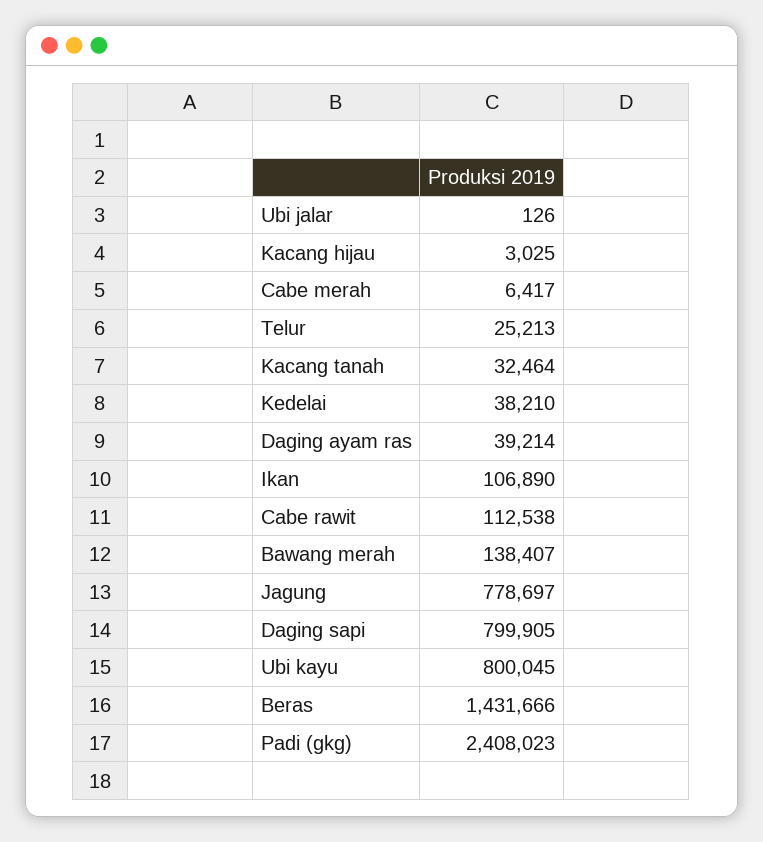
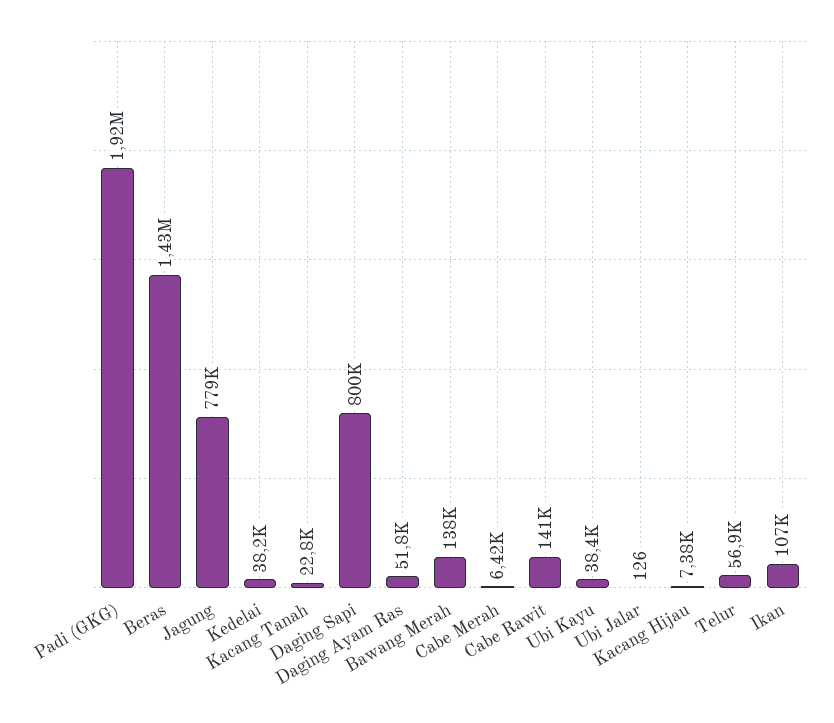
  {
    "Ubi jalar": 126,
-   "Kacang hijau": 3025,
+   "Kacang hijau": 7380,
    "Cabe merah": 6417,
-   "Telur": 25213,
+   "Telur": 56900,
-   "Kacang tanah": 32464,
+   "Kacang tanah": 22800,
    "Kedelai": 38210,
-   "Daging ayam ras": 39214,
+   "Daging ayam ras": 51800,
    "Ikan": 106890,
-   "Cabe rawit": 112538,
+   "Cabe rawit": 141000,
    "Bawang merah": 138407,
    "Jagung": 778697,
    "Daging sapi": 799905,
-   "Ubi kayu": 800045,
+   "Ubi kayu": 38400,
    "Beras": 1431666,
-   "Padi (gkg)": 2408023
+   "Padi (gkg)": 1920000
  }

